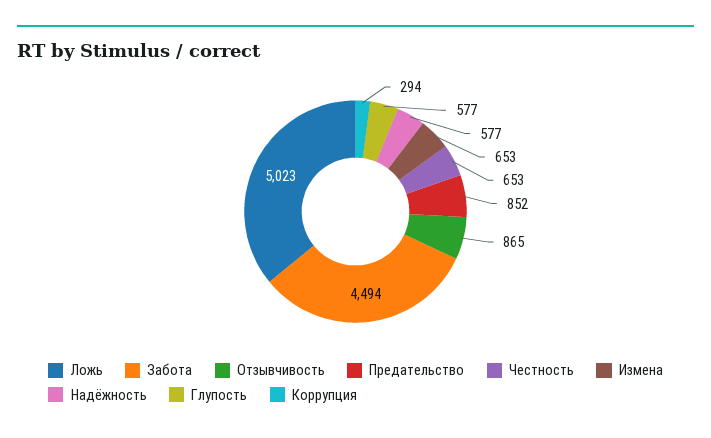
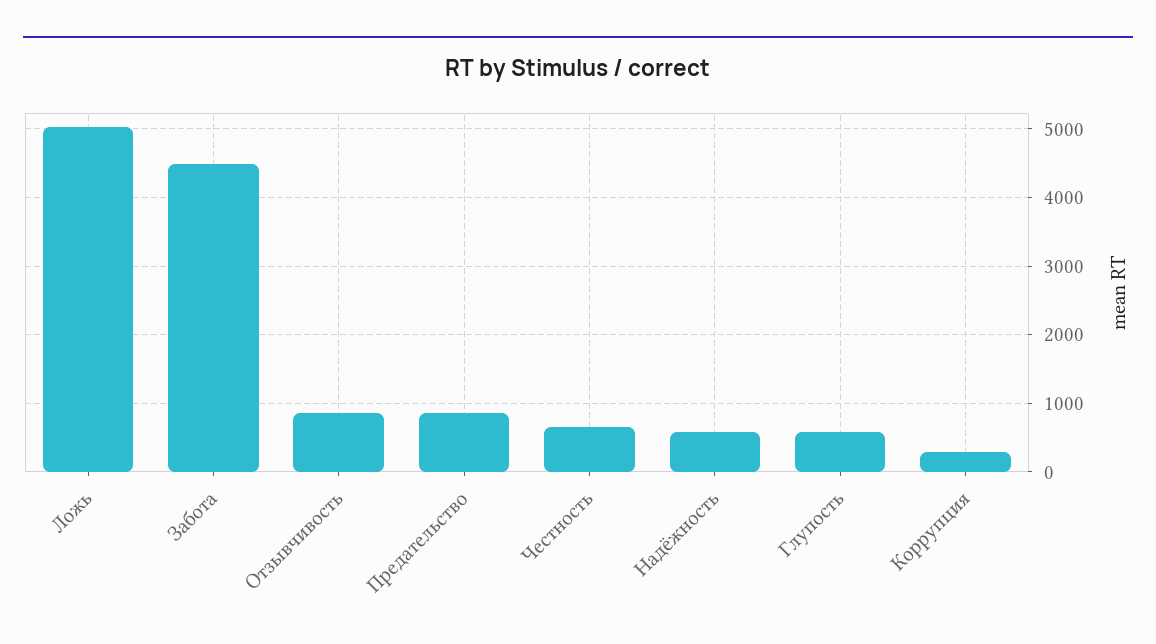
  {
    "Ложь": 5023,
    "Забота": 4494,
    "Отзывчивость": 865,
    "Предательство": 852,
    "Честность": 653,
-   "Измена": 653,
    "Надёжность": 577,
    "Глупость": 577,
    "Коррупция": 294
  }

